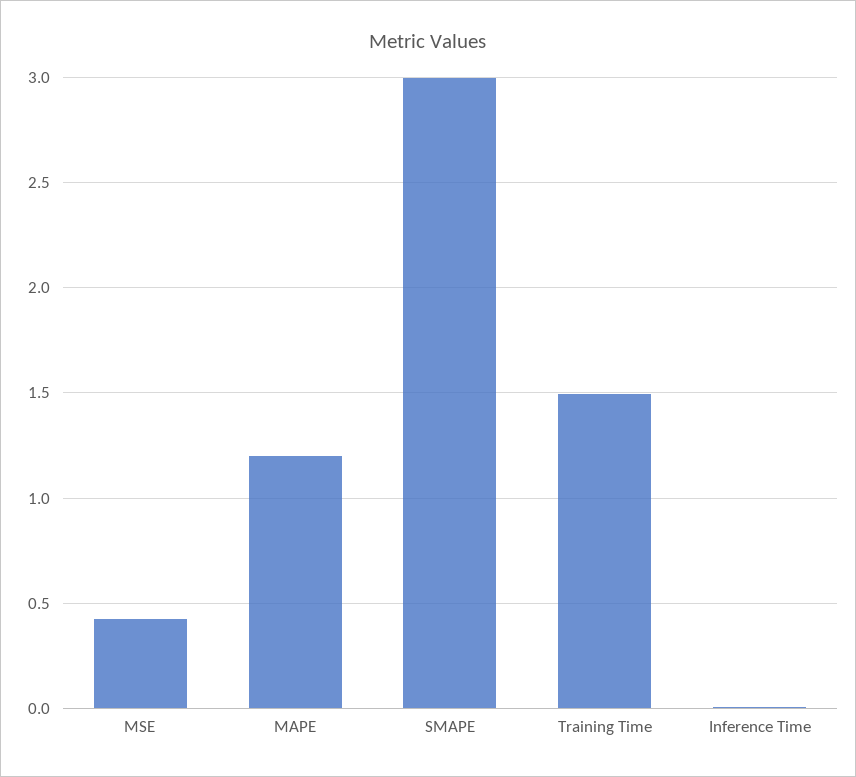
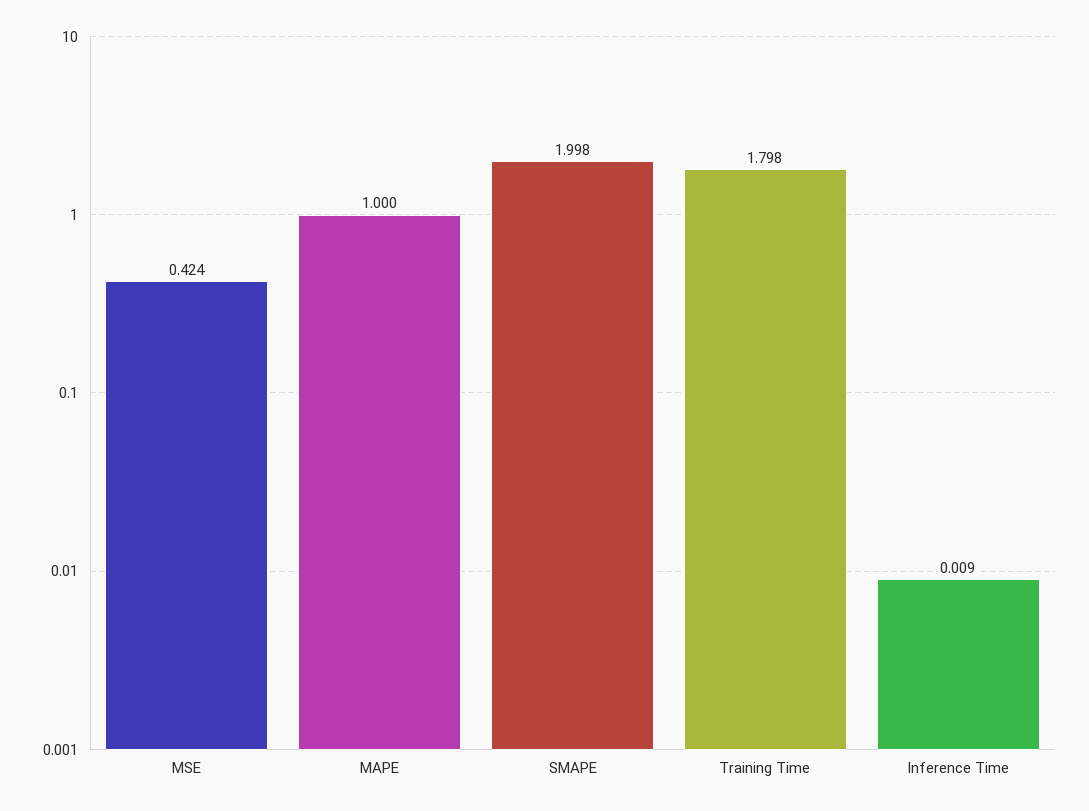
  {
    "MSE": 0.424,
-   "MAPE": 1.2,
+   "MAPE": 1,
-   "SMAPE": 3,
+   "SMAPE": 1.998,
-   "Training Time": 1.5,
+   "Training Time": 1.798,
    "Inference Time": 0.009
  }

